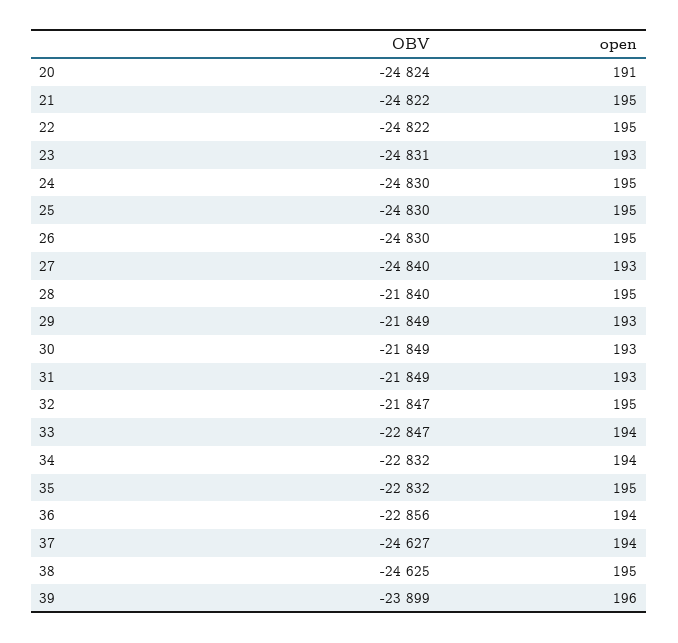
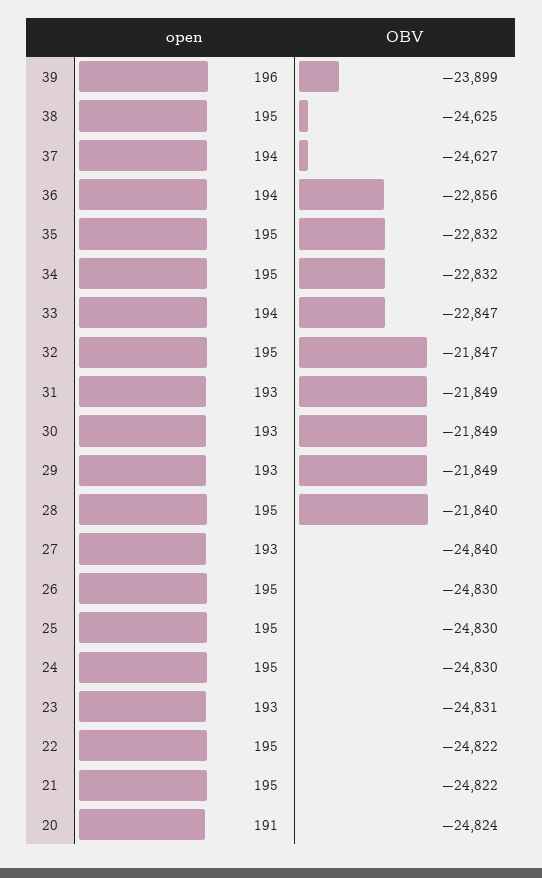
  {
    "OBV": {
      "20": -24824,
      "21": -24822,
      "22": -24822,
      "23": -24831,
      "24": -24830,
      "25": -24830,
      "26": -24830,
      "27": -24840,
      "28": -21840,
      "29": -21849,
      "30": -21849,
      "31": -21849,
      "32": -21847,
      "33": -22847,
      "34": -22832,
      "35": -22832,
      "36": -22856,
      "37": -24627,
      "38": -24625,
      "39": -23899
    },
    "open": {
      "20": 191,
      "21": 195,
      "22": 195,
      "23": 193,
      "24": 195,
      "25": 195,
      "26": 195,
      "27": 193,
      "28": 195,
      "29": 193,
      "30": 193,
      "31": 193,
      "32": 195,
      "33": 194,
-     "34": 194,
+     "34": 195,
      "35": 195,
      "36": 194,
      "37": 194,
      "38": 195,
      "39": 196
    }
  }

